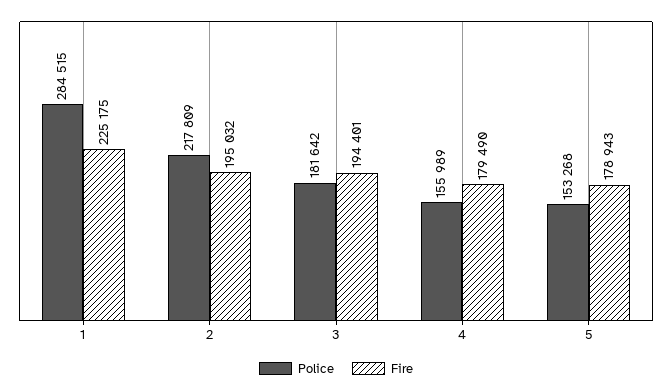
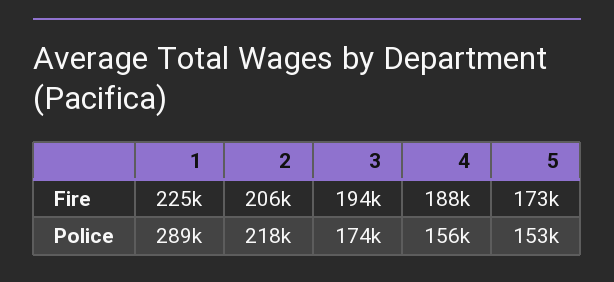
  {
    "Police": {
-     "1": 284515,
+     "1": 289000,
      "2": 217809,
-     "3": 181642,
+     "3": 174000,
      "4": 155989,
      "5": 153268
    },
    "Fire": {
      "1": 225175,
-     "2": 195032,
+     "2": 206000,
      "3": 194401,
-     "4": 179490,
+     "4": 188000,
-     "5": 178943
+     "5": 173000
    }
  }

